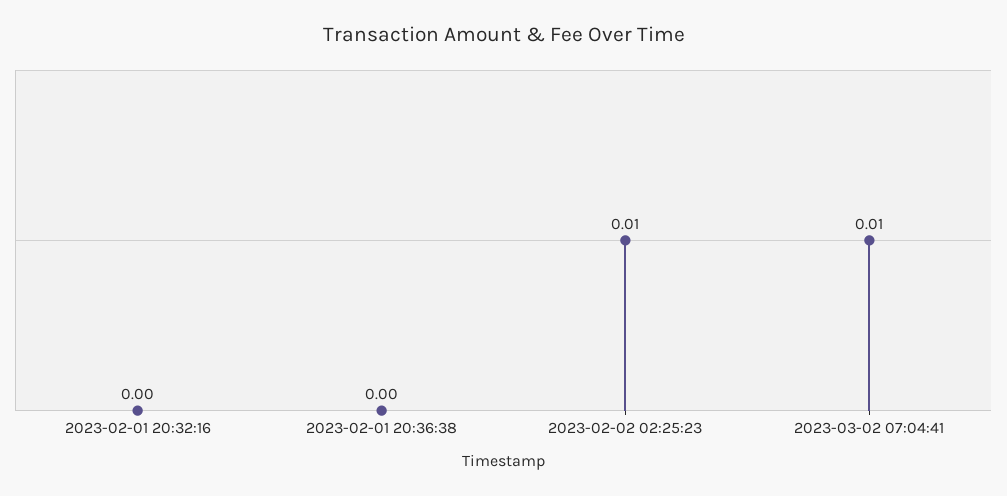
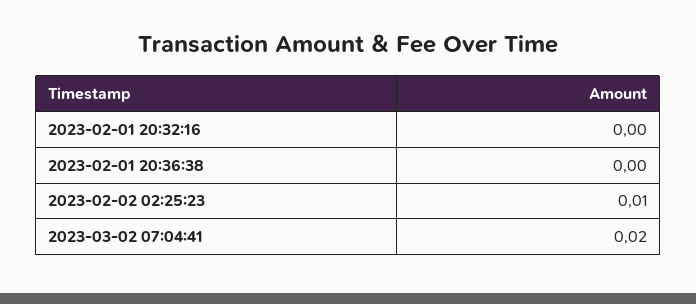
  {
    "2023-02-01 20:32:16": 0,
    "2023-02-01 20:36:38": 0,
    "2023-02-02 02:25:23": 0.01,
-   "2023-03-02 07:04:41": 0.01
+   "2023-03-02 07:04:41": 0.02
  }

